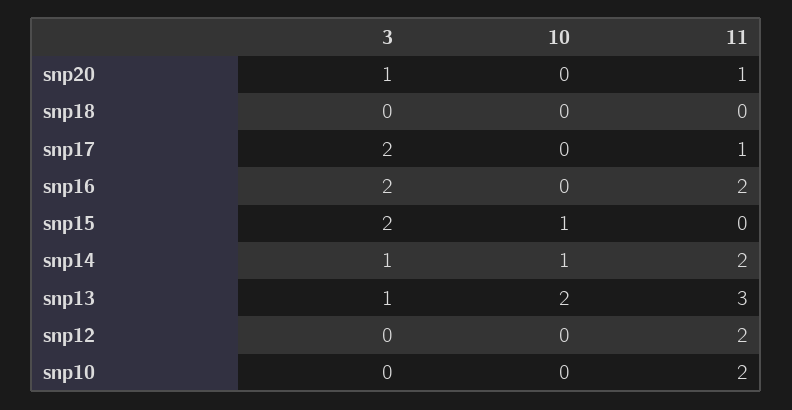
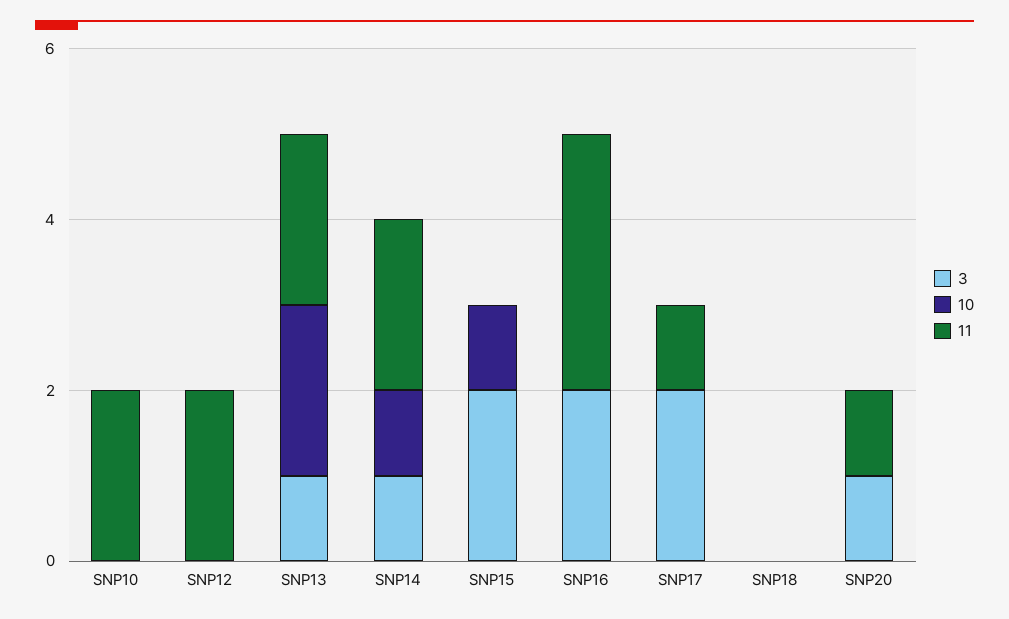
  {
    "3": {
      "snp20": 1,
      "snp18": 0,
      "snp17": 2,
      "snp16": 2,
      "snp15": 2,
      "snp14": 1,
      "snp13": 1,
      "snp12": 0,
      "snp10": 0
    },
    "10": {
      "snp20": 0,
      "snp18": 0,
      "snp17": 0,
      "snp16": 0,
      "snp15": 1,
      "snp14": 1,
      "snp13": 2,
      "snp12": 0,
      "snp10": 0
    },
    "11": {
      "snp20": 1,
      "snp18": 0,
      "snp17": 1,
-     "snp16": 2,
+     "snp16": 3,
      "snp15": 0,
      "snp14": 2,
-     "snp13": 3,
+     "snp13": 2,
      "snp12": 2,
      "snp10": 2
    }
  }

